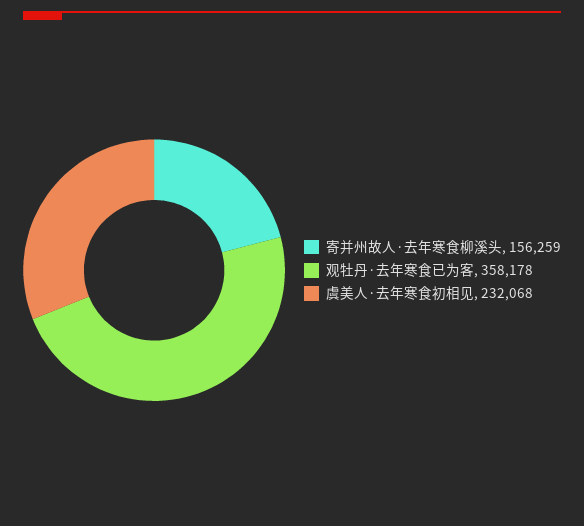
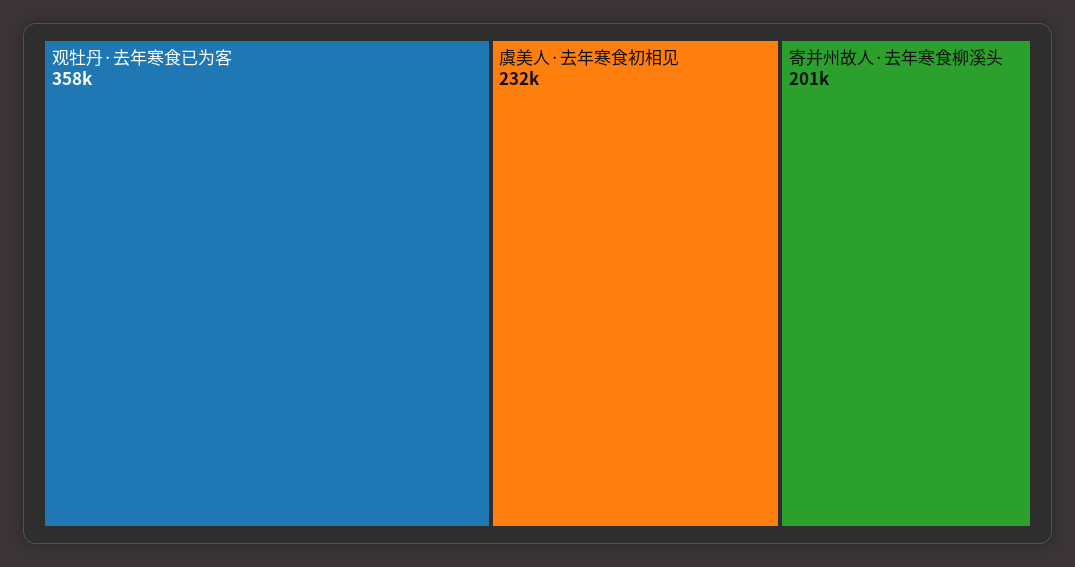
  {
-   "寄并州故人·去年寒食柳溪头": 156259,
+   "寄并州故人·去年寒食柳溪头": 201000,
    "观牡丹·去年寒食已为客": 358178,
    "虞美人·去年寒食初相见": 232068
  }

